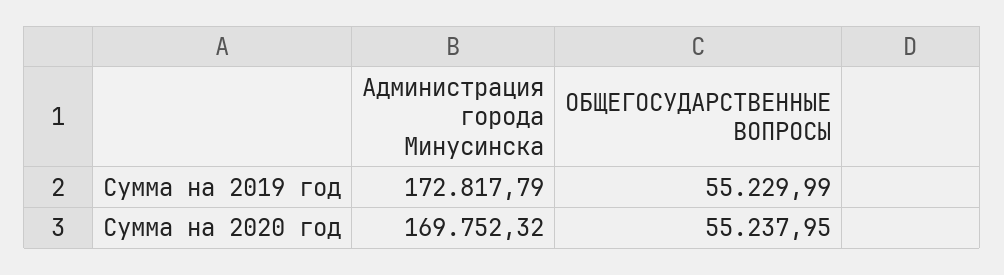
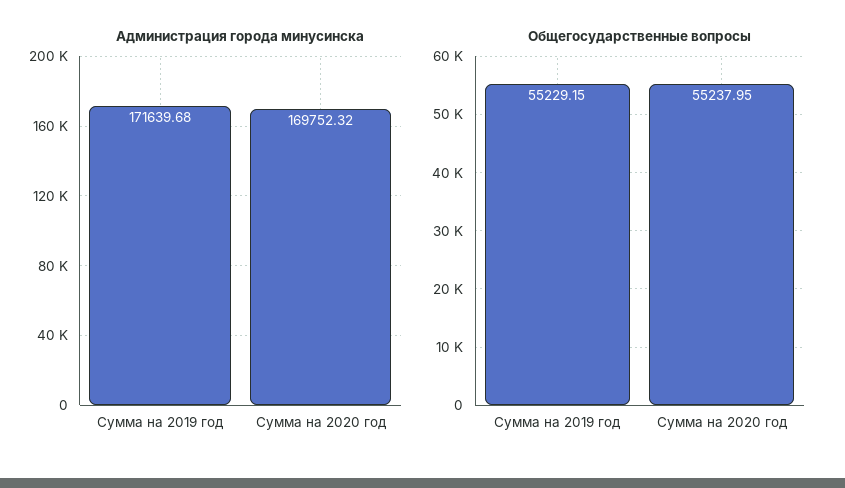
  {
    "Администрация города Минусинска": {
-     "Сумма на 2019 год": 172817.79,
+     "Сумма на 2019 год": 171639.68,
      "Сумма на 2020 год": 169752.32
    },
    "ОБЩЕГОСУДАРСТВЕННЫЕ ВОПРОСЫ": {
-     "Сумма на 2019 год": 55229.99,
+     "Сумма на 2019 год": 55229.15,
      "Сумма на 2020 год": 55237.95
    }
  }

